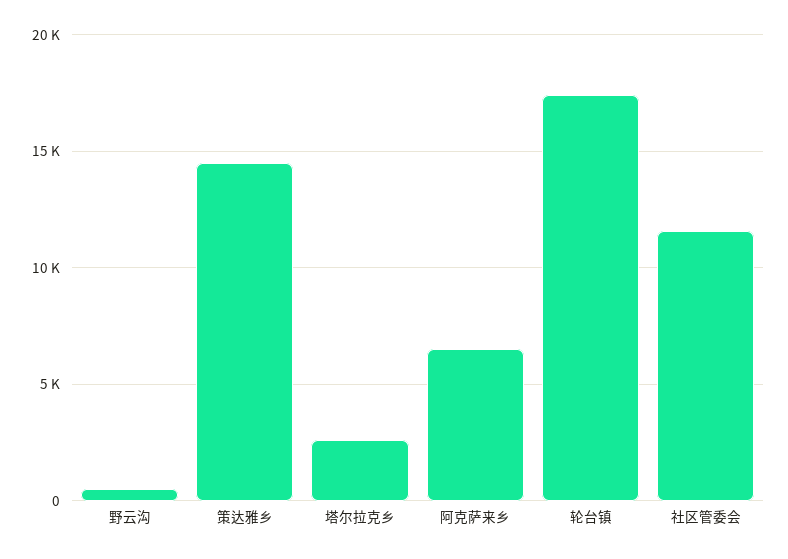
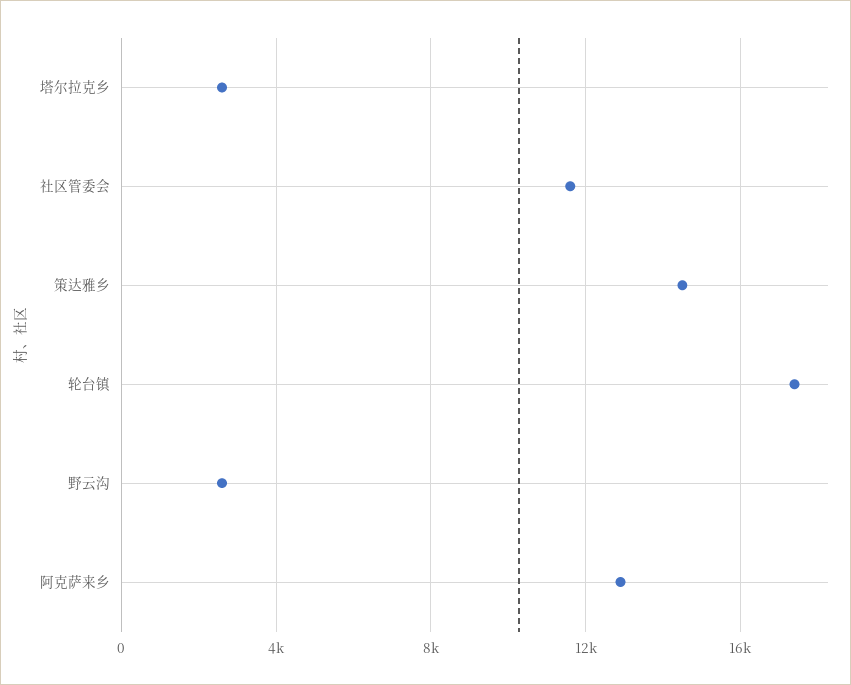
  {
-   "野云沟": 500,
+   "野云沟": 2500,
    "策达雅乡": 14500,
    "塔尔拉克乡": 2500,
-   "阿克萨来乡": 6500,
+   "阿克萨来乡": 13000,
    "轮台镇": 17500,
    "社区管委会": 11500
  }

